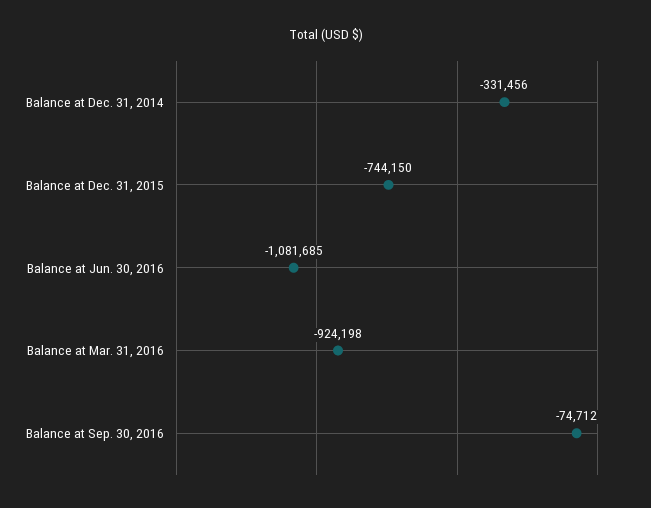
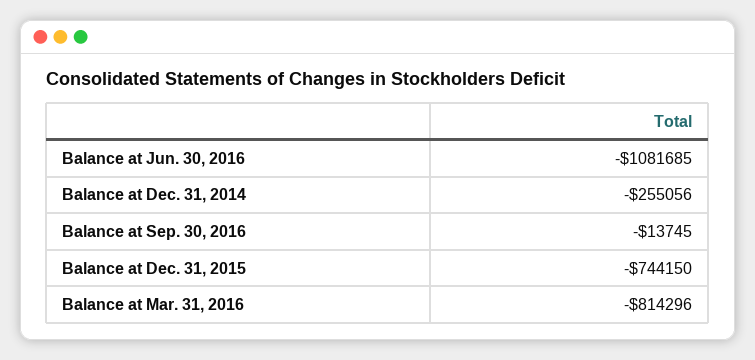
  {
-   "Balance at Dec. 31, 2014": -331456,
+   "Balance at Dec. 31, 2014": -255056,
    "Balance at Dec. 31, 2015": -744150,
    "Balance at Jun. 30, 2016": -1081685,
-   "Balance at Mar. 31, 2016": -924198,
+   "Balance at Mar. 31, 2016": -814296,
-   "Balance at Sep. 30, 2016": -74712
+   "Balance at Sep. 30, 2016": -13745
  }

